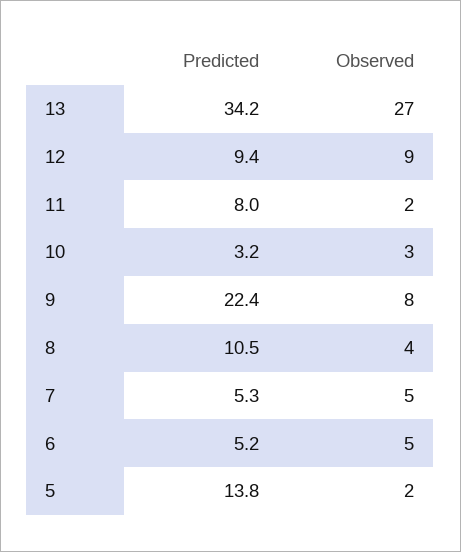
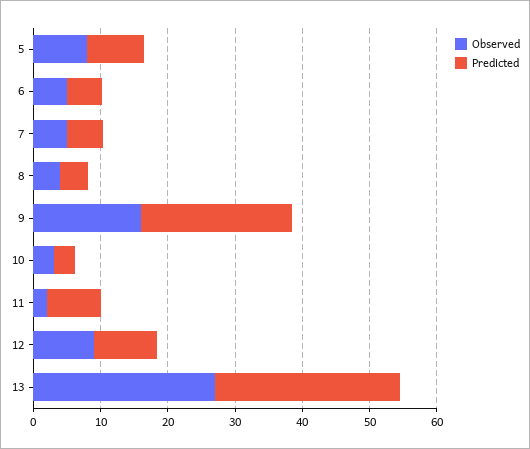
  {
    "Predicted": {
-     "13": 34.2,
+     "13": 28,
      "12": 9.4,
      "11": 8,
      "10": 3.2,
      "9": 22.4,
-     "8": 10.5,
+     "8": 4,
      "7": 5.3,
      "6": 5.2,
-     "5": 13.8
+     "5": 8
    },
    "Observed": {
      "13": 27,
      "12": 9,
      "11": 2,
      "10": 3,
-     "9": 8,
+     "9": 16,
      "8": 4,
      "7": 5,
      "6": 5,
-     "5": 2
+     "5": 8
    }
  }

